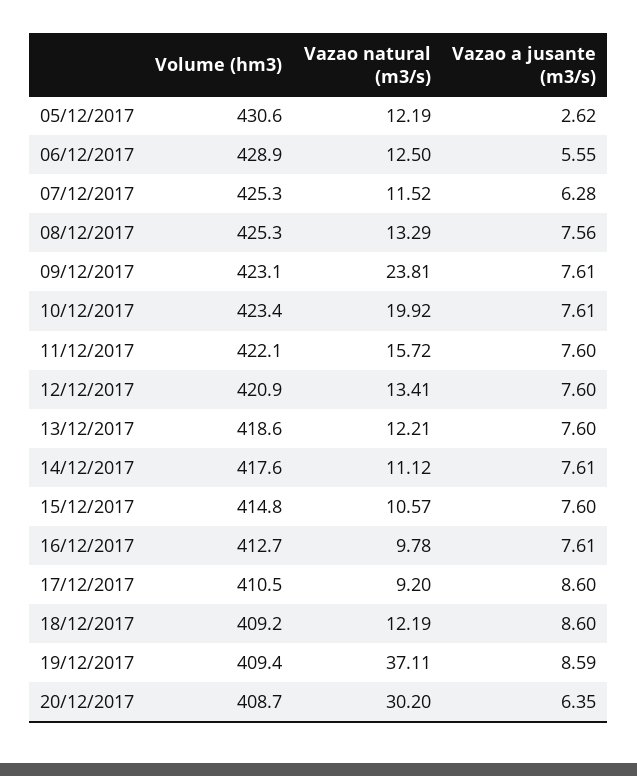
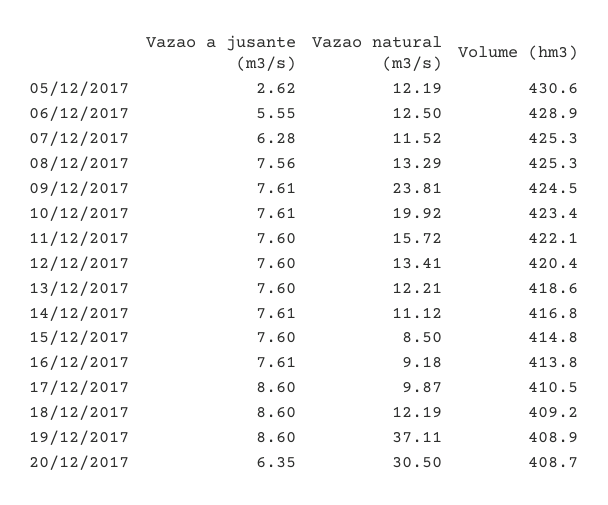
  {
    "Volume (hm3)": {
      "05/12/2017": 430.6,
      "06/12/2017": 428.9,
      "07/12/2017": 425.3,
      "08/12/2017": 425.3,
-     "09/12/2017": 423.1,
+     "09/12/2017": 424.5,
      "10/12/2017": 423.4,
      "11/12/2017": 422.1,
-     "12/12/2017": 420.9,
+     "12/12/2017": 420.4,
      "13/12/2017": 418.6,
-     "14/12/2017": 417.6,
+     "14/12/2017": 416.8,
      "15/12/2017": 414.8,
-     "16/12/2017": 412.7,
+     "16/12/2017": 413.8,
      "17/12/2017": 410.5,
      "18/12/2017": 409.2,
-     "19/12/2017": 409.4,
+     "19/12/2017": 408.9,
      "20/12/2017": 408.7
    },
    "Vazao natural (m3/s)": {
      "05/12/2017": 12.19,
      "06/12/2017": 12.5,
      "07/12/2017": 11.52,
      "08/12/2017": 13.29,
      "09/12/2017": 23.81,
      "10/12/2017": 19.92,
      "11/12/2017": 15.72,
      "12/12/2017": 13.41,
      "13/12/2017": 12.21,
      "14/12/2017": 11.12,
-     "15/12/2017": 10.57,
+     "15/12/2017": 8.5,
-     "16/12/2017": 9.78,
+     "16/12/2017": 9.18,
-     "17/12/2017": 9.2,
+     "17/12/2017": 9.87,
      "18/12/2017": 12.19,
      "19/12/2017": 37.11,
-     "20/12/2017": 30.2
+     "20/12/2017": 30.5
    },
    "Vazao a jusante (m3/s)": {
      "05/12/2017": 2.62,
      "06/12/2017": 5.55,
      "07/12/2017": 6.28,
      "08/12/2017": 7.56,
      "09/12/2017": 7.61,
      "10/12/2017": 7.61,
      "11/12/2017": 7.6,
      "12/12/2017": 7.6,
      "13/12/2017": 7.6,
      "14/12/2017": 7.61,
      "15/12/2017": 7.6,
      "16/12/2017": 7.61,
      "17/12/2017": 8.6,
      "18/12/2017": 8.6,
-     "19/12/2017": 8.59,
+     "19/12/2017": 8.6,
      "20/12/2017": 6.35
    }
  }

